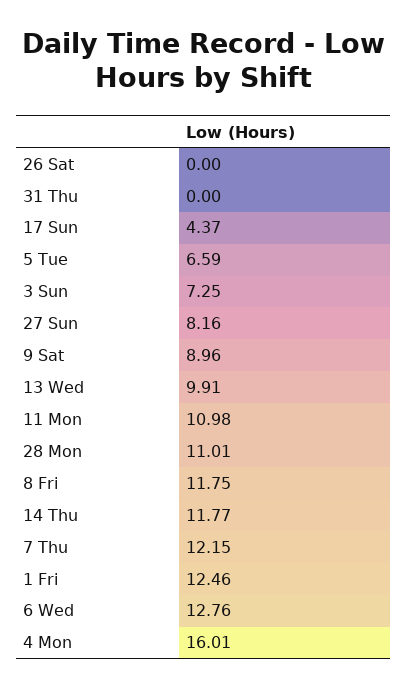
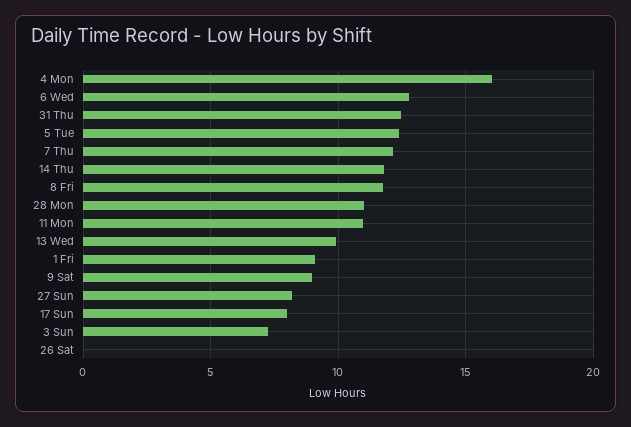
  {
    "26 Sat": 0,
-   "31 Thu": 0,
+   "31 Thu": 12.5,
-   "17 Sun": 4.37,
+   "17 Sun": 8,
-   "5 Tue": 6.59,
+   "5 Tue": 12.5,
    "3 Sun": 7.25,
    "27 Sun": 8.16,
    "9 Sat": 8.96,
    "13 Wed": 9.91,
    "11 Mon": 10.98,
    "28 Mon": 11.01,
    "8 Fri": 11.75,
    "14 Thu": 11.77,
    "7 Thu": 12.15,
-   "1 Fri": 12.46,
+   "1 Fri": 9,
    "6 Wed": 12.76,
    "4 Mon": 16.01
  }

